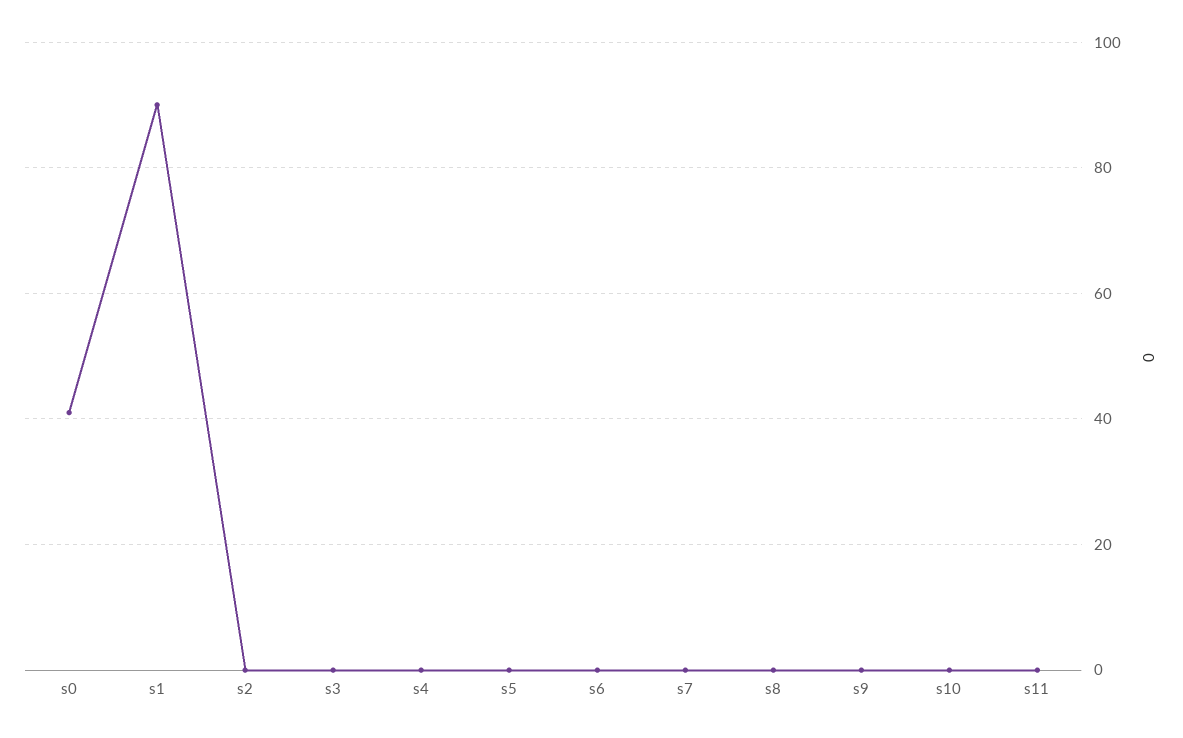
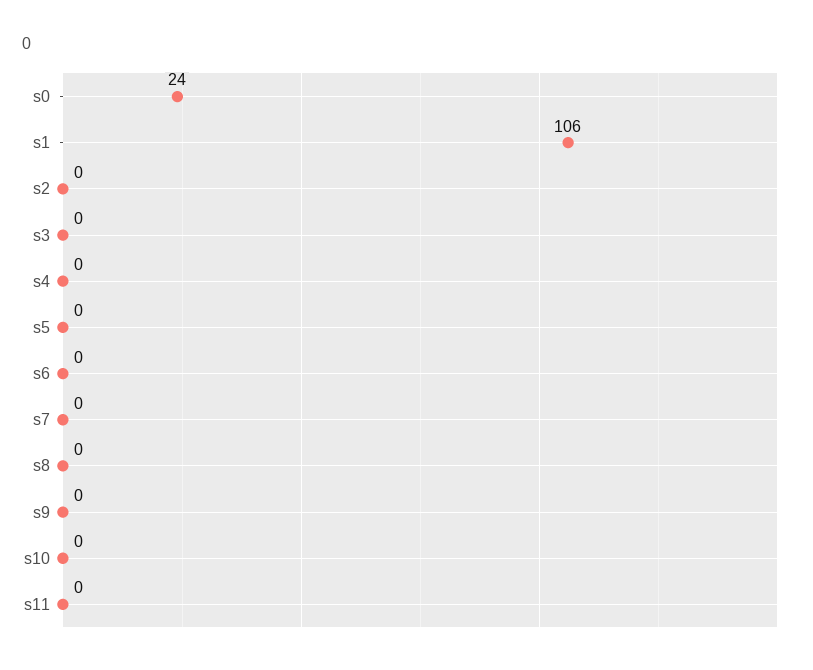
  {
-   "s0": 40,
+   "s0": 24,
-   "s1": 90,
+   "s1": 106,
    "s2": 0,
    "s3": 0,
    "s4": 0,
    "s5": 0,
    "s6": 0,
    "s7": 0,
    "s8": 0,
    "s9": 0,
    "s10": 0,
    "s11": 0
  }

